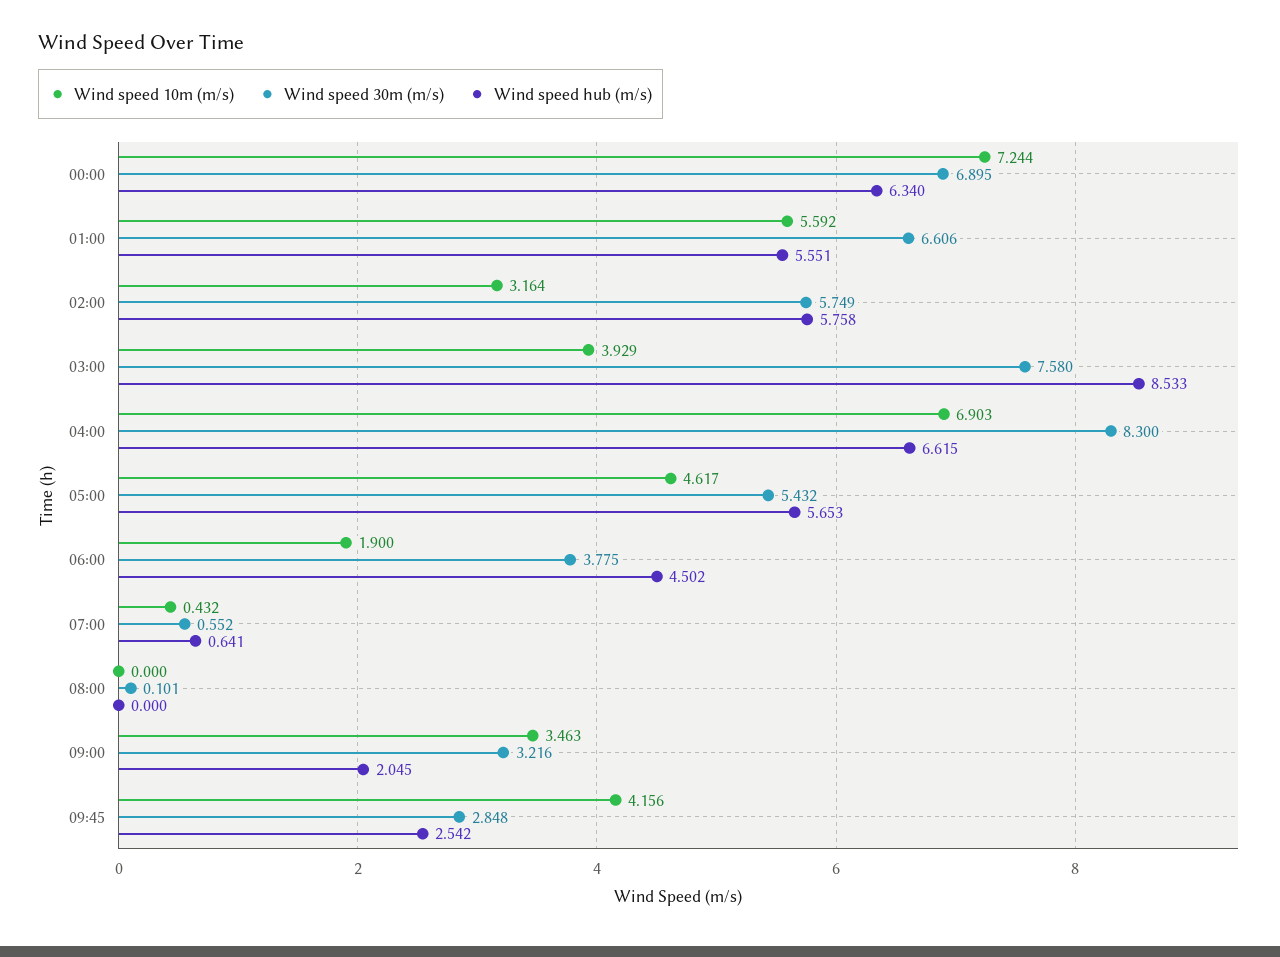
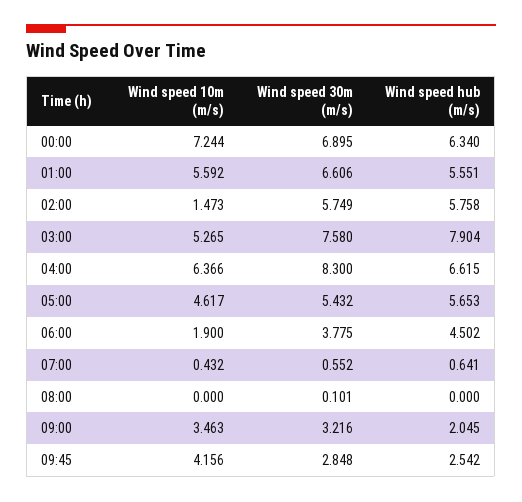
  {
    "Wind speed 10m (m/s)": {
      "00:00": 7.244,
      "01:00": 5.592,
-     "02:00": 3.164,
+     "02:00": 1.473,
-     "03:00": 3.929,
+     "03:00": 5.265,
-     "04:00": 6.903,
+     "04:00": 6.366,
      "05:00": 4.617,
      "06:00": 1.9,
      "07:00": 0.432,
      "08:00": 0,
      "09:00": 3.463,
      "09:45": 4.156
    },
    "Wind speed 30m (m/s)": {
      "00:00": 6.895,
      "01:00": 6.606,
      "02:00": 5.749,
      "03:00": 7.58,
      "04:00": 8.3,
      "05:00": 5.432,
      "06:00": 3.775,
      "07:00": 0.552,
      "08:00": 0.101,
      "09:00": 3.216,
      "09:45": 2.848
    },
    "Wind speed hub (m/s)": {
      "00:00": 6.34,
      "01:00": 5.551,
      "02:00": 5.758,
-     "03:00": 8.533,
+     "03:00": 7.904,
      "04:00": 6.615,
      "05:00": 5.653,
      "06:00": 4.502,
      "07:00": 0.641,
      "08:00": 0,
      "09:00": 2.045,
      "09:45": 2.542
    }
  }

